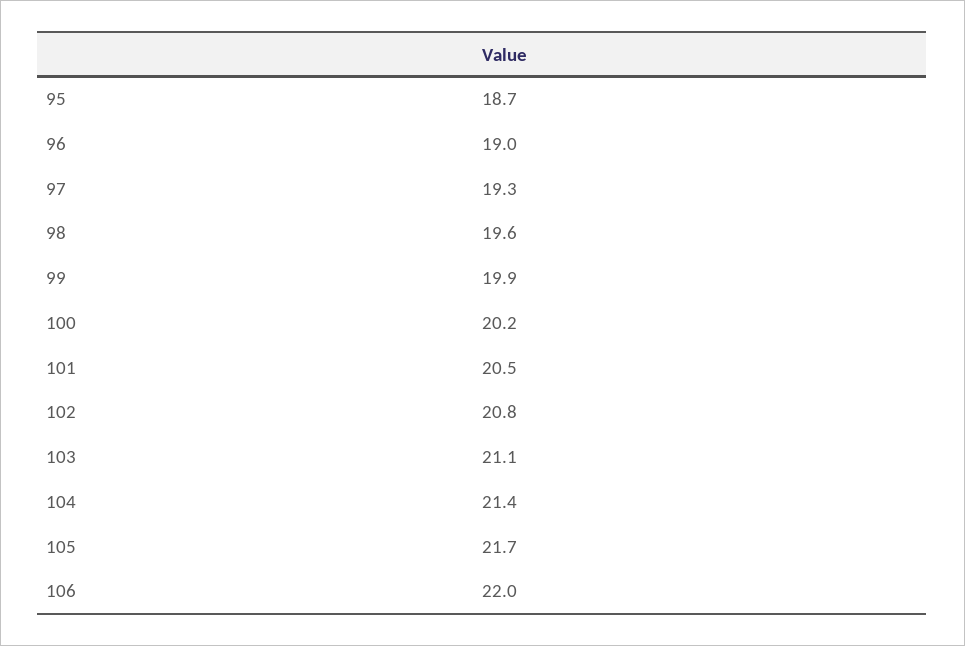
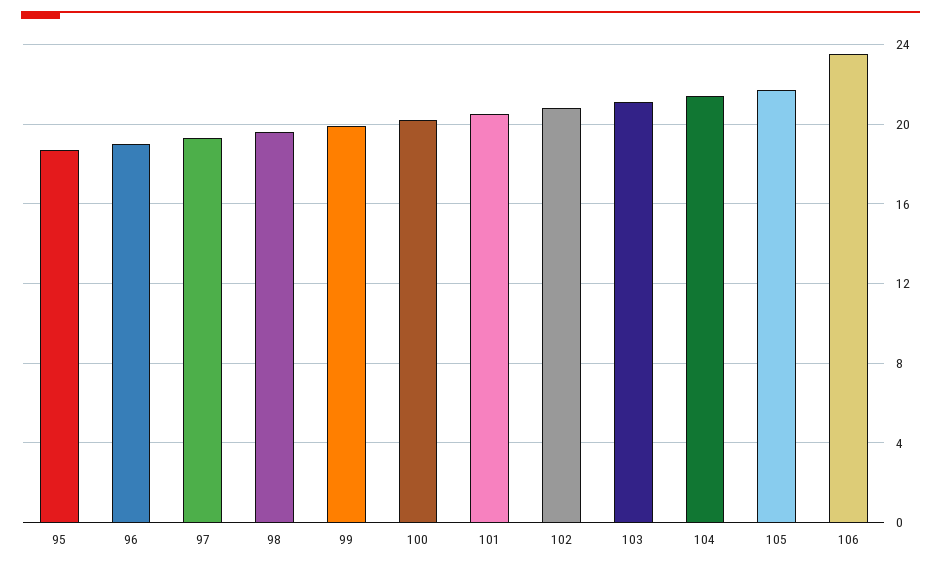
  {
    "95": 18.7,
    "96": 19,
    "97": 19.3,
    "98": 19.6,
    "99": 19.9,
    "100": 20.2,
    "101": 20.5,
    "102": 20.8,
    "103": 21.1,
    "104": 21.4,
    "105": 21.7,
-   "106": 22
+   "106": 23.5
  }

